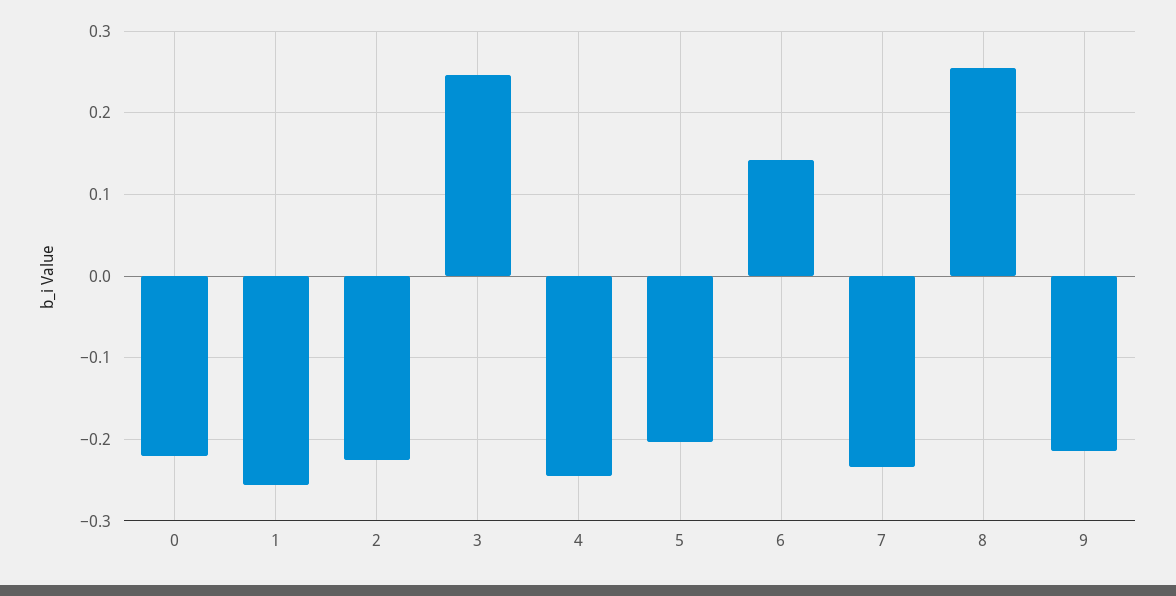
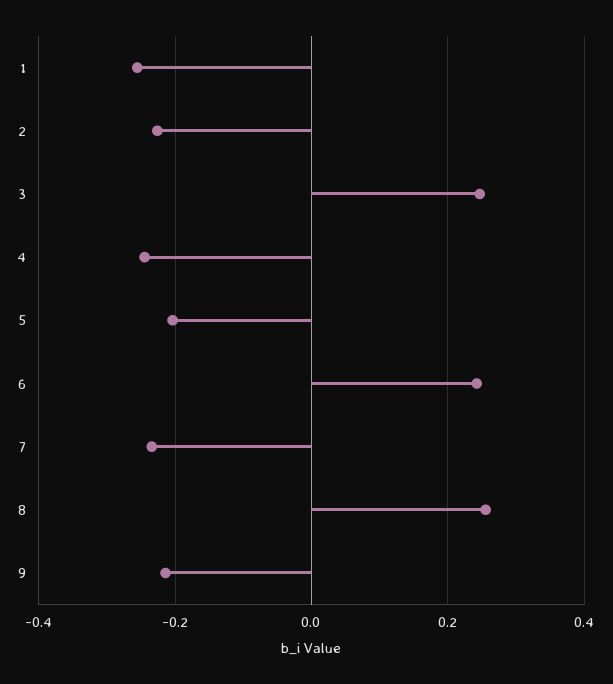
  {
-   "0": -0.22,
    "1": -0.26,
    "2": -0.23,
    "3": 0.25,
    "4": -0.24,
    "5": -0.2,
-   "6": 0.14,
+   "6": 0.24,
    "7": -0.23,
    "8": 0.26,
    "9": -0.21
  }

